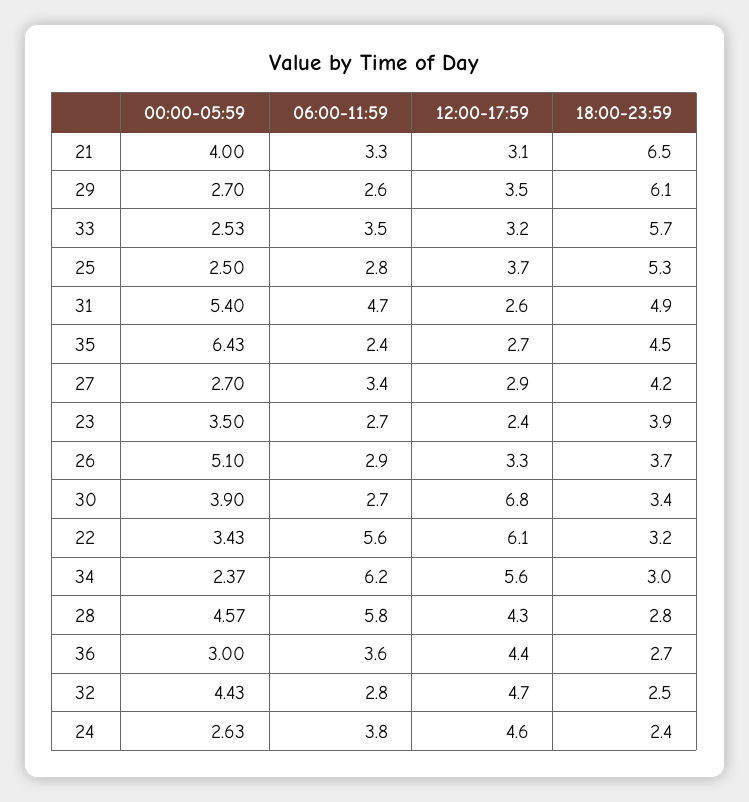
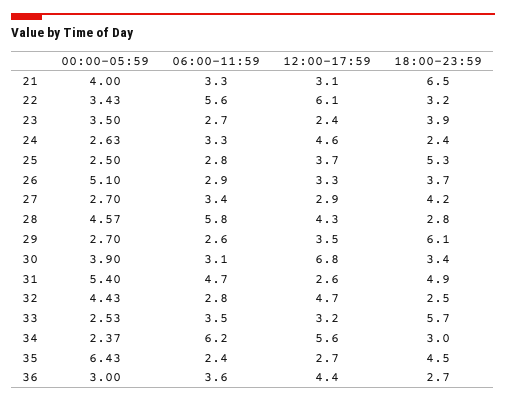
  {
    "00:00-05:59": {
      "21": 4,
      "29": 2.7,
      "33": 2.53,
      "25": 2.5,
      "31": 5.4,
      "35": 6.43,
      "27": 2.7,
      "23": 3.5,
      "26": 5.1,
      "30": 3.9,
      "22": 3.43,
      "34": 2.37,
      "28": 4.57,
      "36": 3,
      "32": 4.43,
      "24": 2.63
    },
    "06:00-11:59": {
      "21": 3.3,
      "29": 2.6,
      "33": 3.5,
      "25": 2.8,
      "31": 4.7,
      "35": 2.4,
      "27": 3.4,
      "23": 2.7,
      "26": 2.9,
-     "30": 2.7,
+     "30": 3.1,
      "22": 5.6,
      "34": 6.2,
      "28": 5.8,
      "36": 3.6,
      "32": 2.8,
-     "24": 3.8
+     "24": 3.3
    },
    "12:00-17:59": {
      "21": 3.1,
      "29": 3.5,
      "33": 3.2,
      "25": 3.7,
      "31": 2.6,
      "35": 2.7,
      "27": 2.9,
      "23": 2.4,
      "26": 3.3,
      "30": 6.8,
      "22": 6.1,
      "34": 5.6,
      "28": 4.3,
      "36": 4.4,
      "32": 4.7,
      "24": 4.6
    },
    "18:00-23:59": {
      "21": 6.5,
      "29": 6.1,
      "33": 5.7,
      "25": 5.3,
      "31": 4.9,
      "35": 4.5,
      "27": 4.2,
      "23": 3.9,
      "26": 3.7,
      "30": 3.4,
      "22": 3.2,
      "34": 3,
      "28": 2.8,
      "36": 2.7,
      "32": 2.5,
      "24": 2.4
    }
  }

